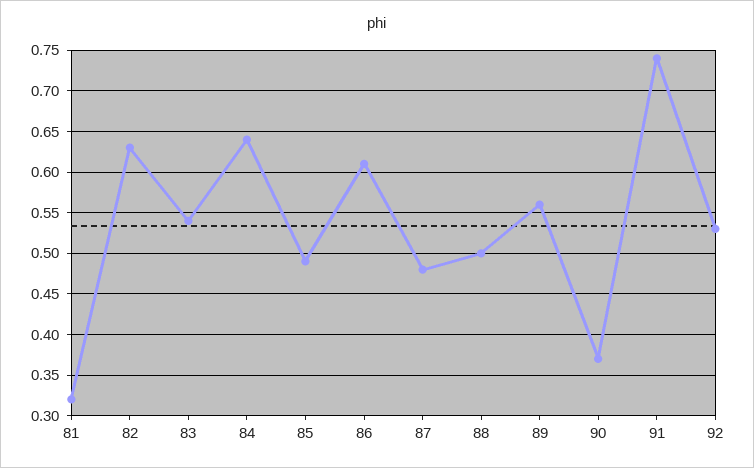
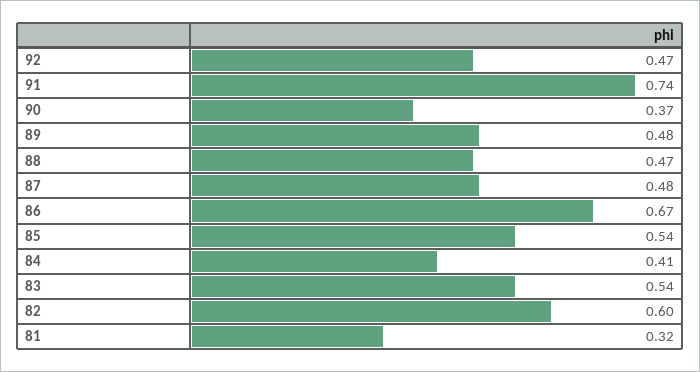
  {
    "81": 0.32,
-   "82": 0.63,
+   "82": 0.6,
    "83": 0.54,
-   "84": 0.64,
+   "84": 0.41,
-   "85": 0.49,
+   "85": 0.54,
-   "86": 0.61,
+   "86": 0.67,
    "87": 0.48,
-   "88": 0.5,
+   "88": 0.47,
-   "89": 0.56,
+   "89": 0.48,
    "90": 0.37,
    "91": 0.74,
-   "92": 0.53
+   "92": 0.47
  }

